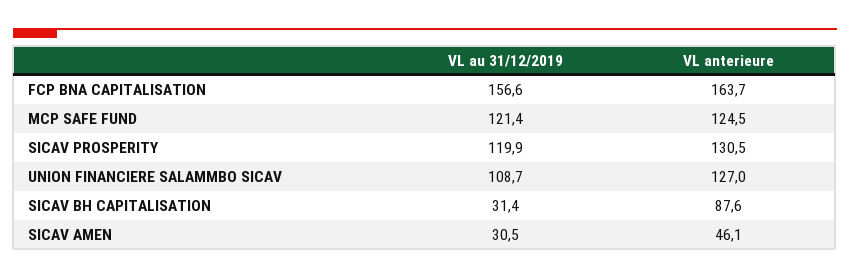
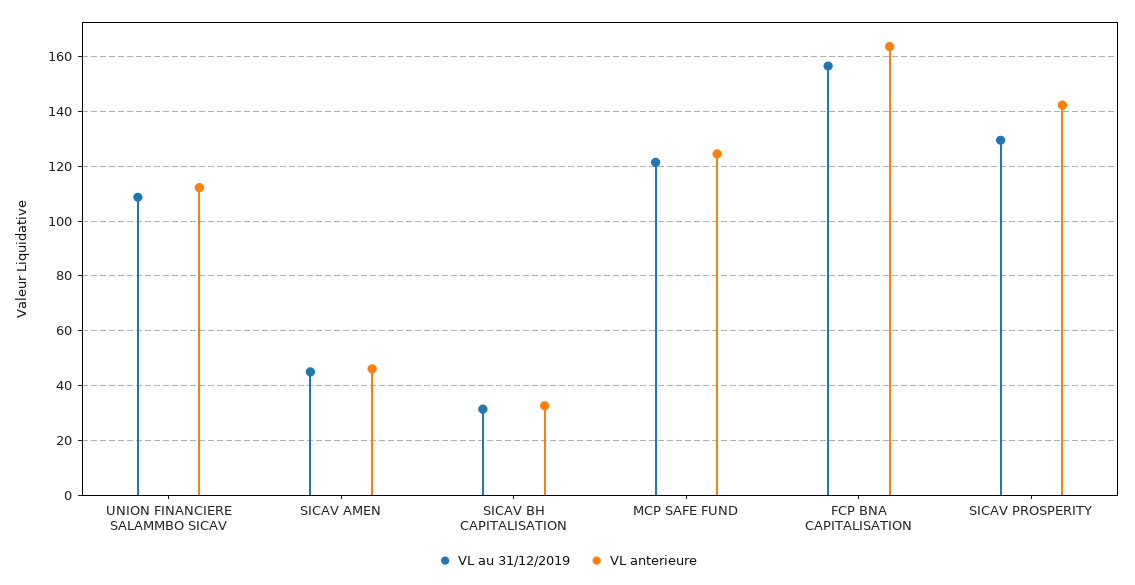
  {
    "VL au 31/12/2019": {
      "FCP BNA CAPITALISATION": 156.6,
      "MCP SAFE FUND": 121.4,
-     "SICAV PROSPERITY": 119.9,
+     "SICAV PROSPERITY": 130,
      "UNION FINANCIERE SALAMMBO SICAV": 108.7,
      "SICAV BH CAPITALISATION": 31.4,
-     "SICAV AMEN": 30.5
+     "SICAV AMEN": 45
    },
    "VL anterieure": {
      "FCP BNA CAPITALISATION": 163.7,
      "MCP SAFE FUND": 124.5,
-     "SICAV PROSPERITY": 130.5,
+     "SICAV PROSPERITY": 142.5,
-     "UNION FINANCIERE SALAMMBO SICAV": 127,
+     "UNION FINANCIERE SALAMMBO SICAV": 112.5,
-     "SICAV BH CAPITALISATION": 87.6,
+     "SICAV BH CAPITALISATION": 32.5,
      "SICAV AMEN": 46.1
    }
  }

